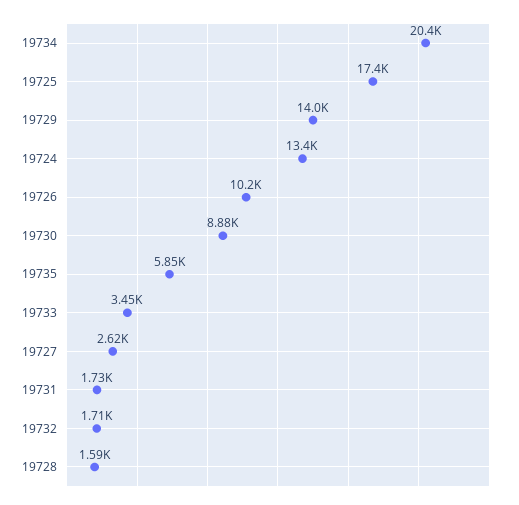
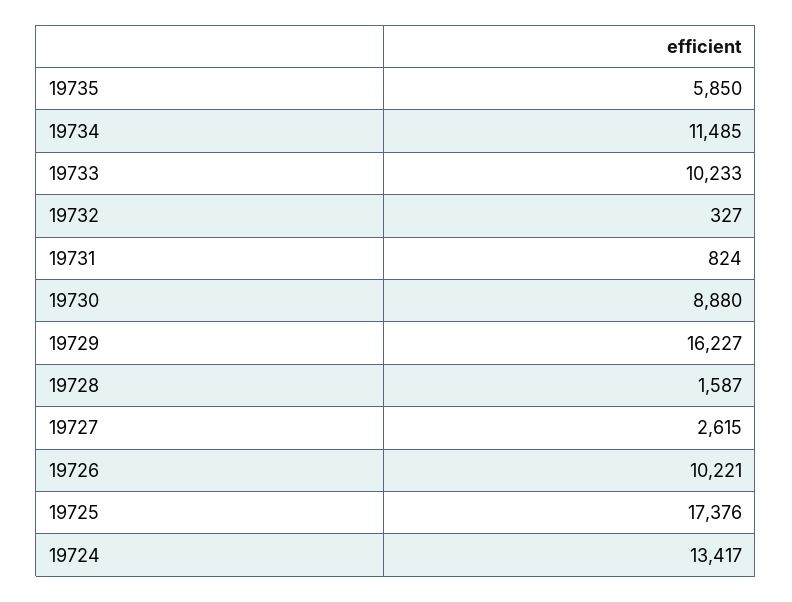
  {
-   "19734": 20400,
+   "19734": 11485,
    "19725": 17376,
-   "19729": 14000,
+   "19729": 16227,
    "19724": 13417,
    "19726": 10221,
    "19730": 8880,
    "19735": 5850,
-   "19733": 3450,
+   "19733": 10233,
    "19727": 2615,
-   "19731": 1730,
+   "19731": 824,
-   "19732": 1710,
+   "19732": 327,
    "19728": 1587
  }

